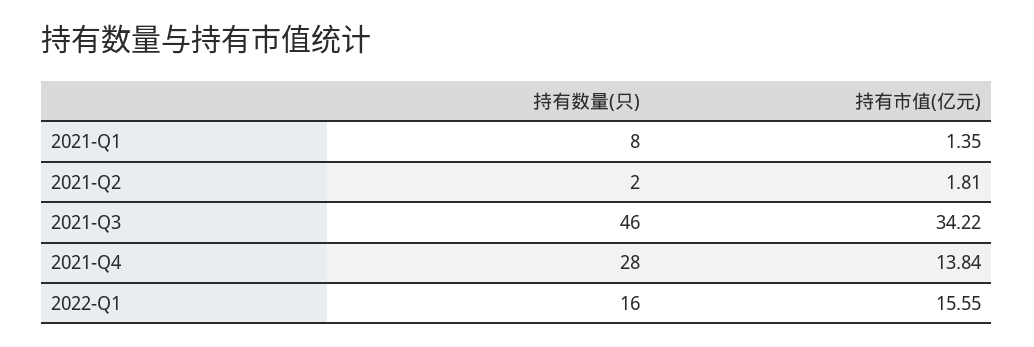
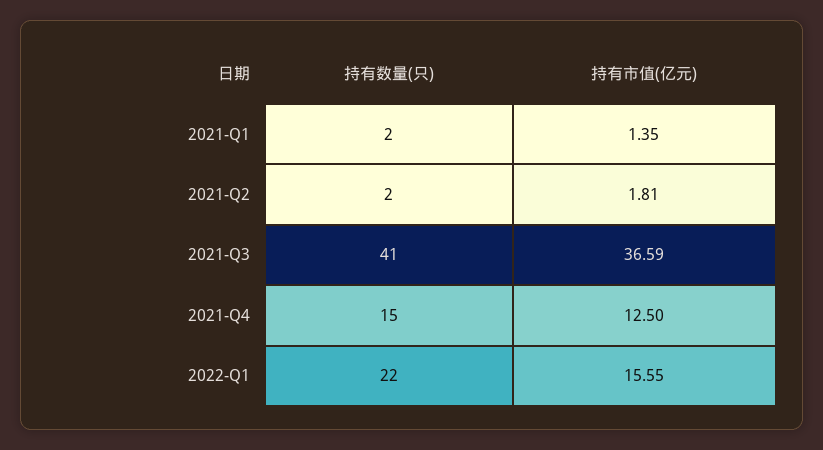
  {
    "持有数量(只)": {
-     "2021-Q1": 8,
+     "2021-Q1": 2,
      "2021-Q2": 2,
-     "2021-Q3": 46,
+     "2021-Q3": 41,
-     "2021-Q4": 28,
+     "2021-Q4": 15,
-     "2022-Q1": 16
+     "2022-Q1": 22
    },
    "持有市值(亿元)": {
      "2021-Q1": 1.35,
      "2021-Q2": 1.81,
-     "2021-Q3": 34.22,
+     "2021-Q3": 36.59,
-     "2021-Q4": 13.84,
+     "2021-Q4": 12.5,
      "2022-Q1": 15.55
    }
  }

